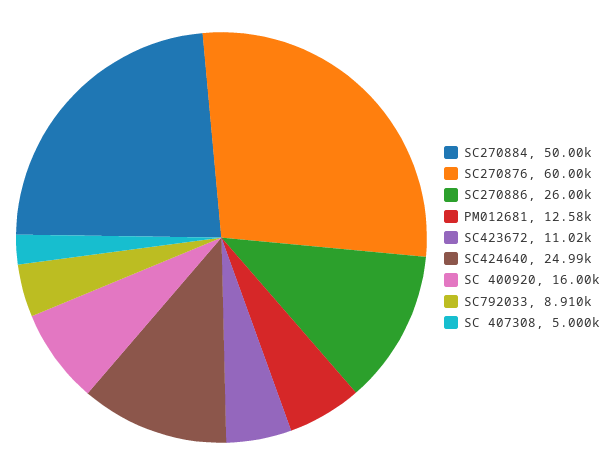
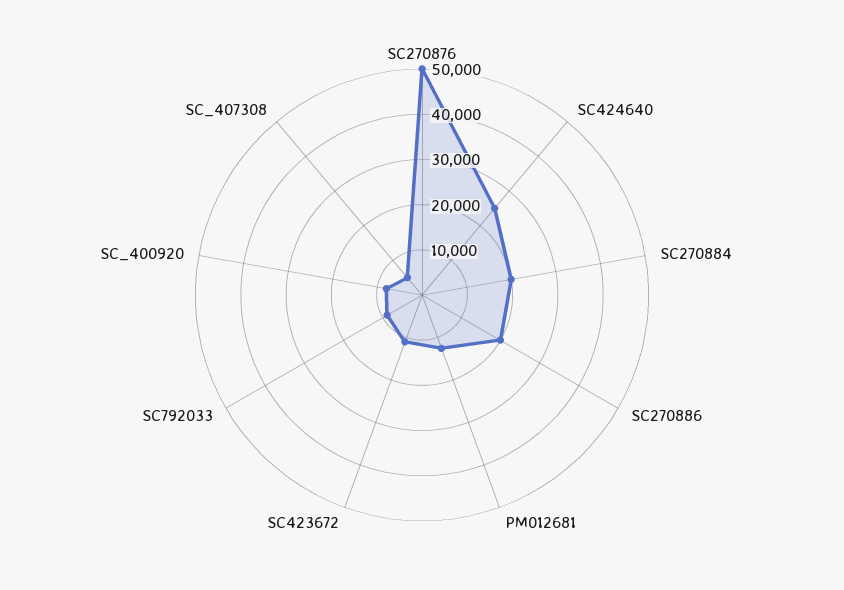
  {
-   "SC270884": 50000,
+   "SC270884": 20000,
-   "SC270876": 60000,
+   "SC270876": 50000,
-   "SC270886": 26000,
+   "SC270886": 20000,
    "PM012681": 12580,
    "SC423672": 11020,
    "SC424640": 24990,
-   "SC 400920": 16000,
+   "SC 400920": 8000,
    "SC792033": 8910,
    "SC 407308": 5000
  }

